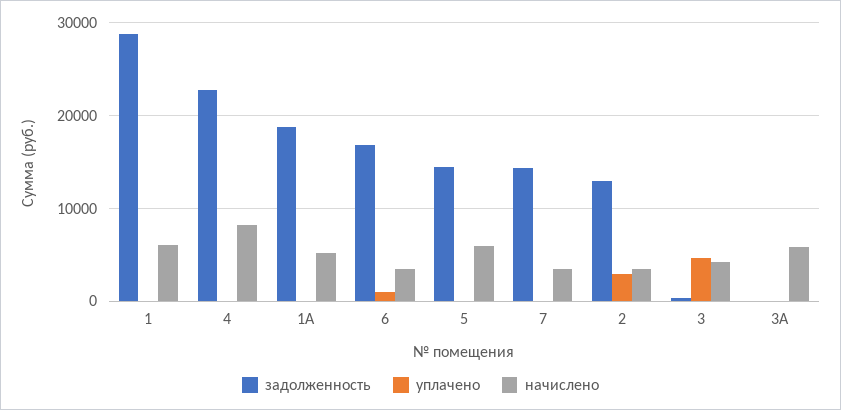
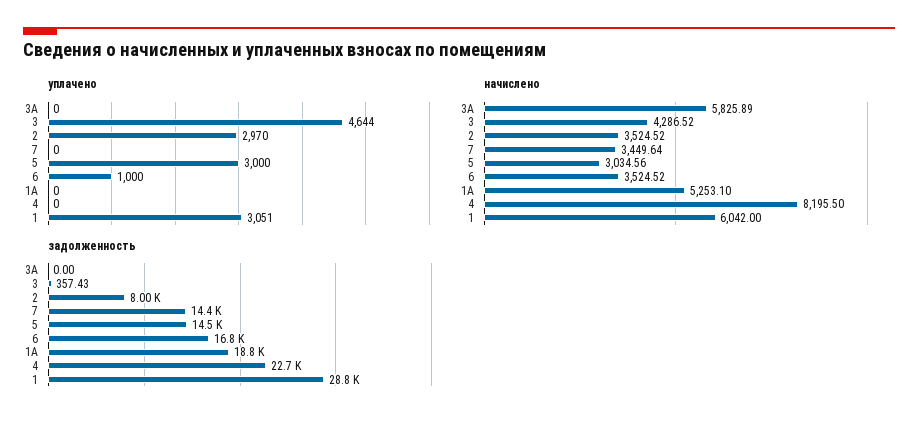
  {
    "задолженность": {
      "1": 28800,
      "4": 22700,
      "1А": 18800,
      "6": 16800,
      "5": 14500,
      "7": 14400,
-     "2": 13000,
+     "2": 8000,
      "3": 357.43,
      "3А": 0
    },
    "уплачено": {
-     "1": 0,
+     "1": 3051,
      "4": 0,
      "1А": 0,
      "6": 1000,
-     "5": 0,
+     "5": 3000,
      "7": 0,
      "2": 2970,
      "3": 4644,
      "3А": 0
    },
    "начислено": {
      "1": 6042,
      "4": 8195.5,
      "1А": 5253.1,
      "6": 3524.52,
-     "5": 6000,
+     "5": 3034.56,
      "7": 3449.64,
      "2": 3524.52,
      "3": 4286.52,
      "3А": 5825.89
    }
  }

